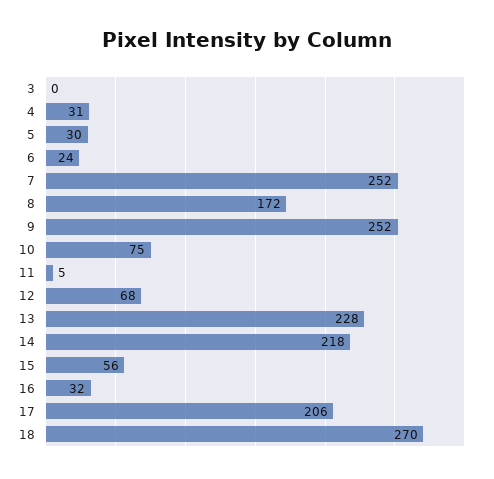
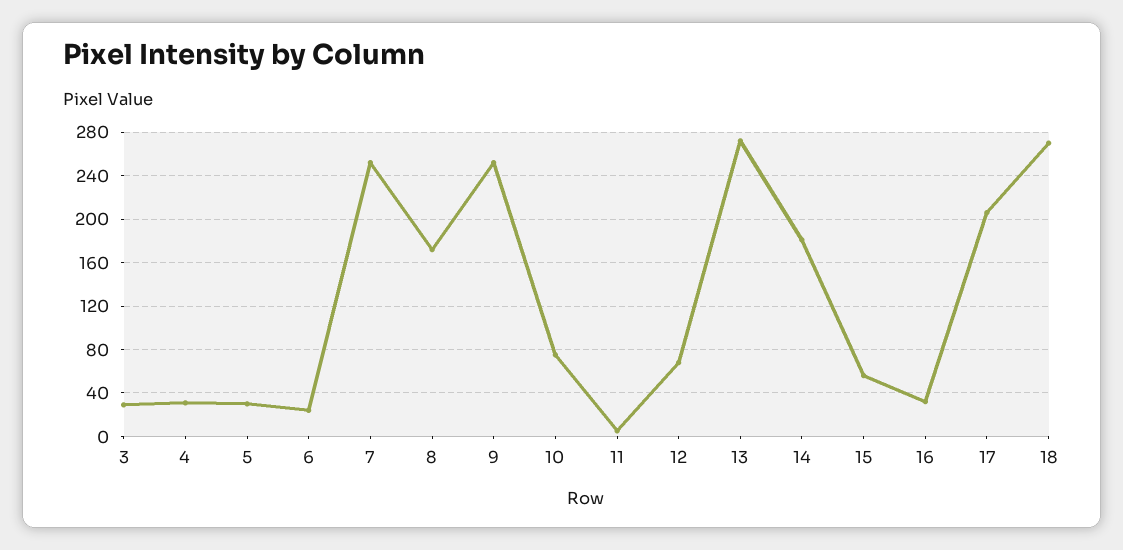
  {
-   "3": 0,
+   "3": 30,
    "4": 31,
    "5": 30,
    "6": 24,
    "7": 252,
    "8": 172,
    "9": 252,
    "10": 75,
    "11": 5,
    "12": 68,
-   "13": 228,
+   "13": 270,
-   "14": 218,
+   "14": 180,
    "15": 56,
    "16": 32,
    "17": 206,
    "18": 270
  }

